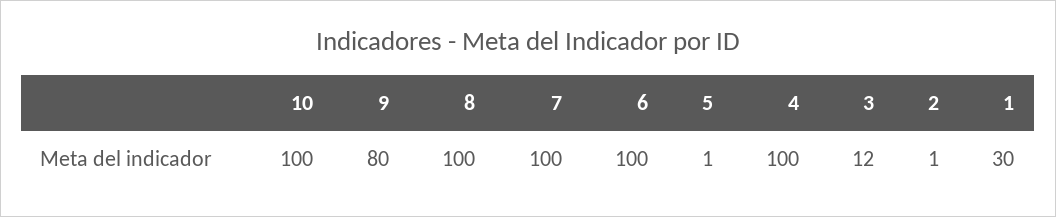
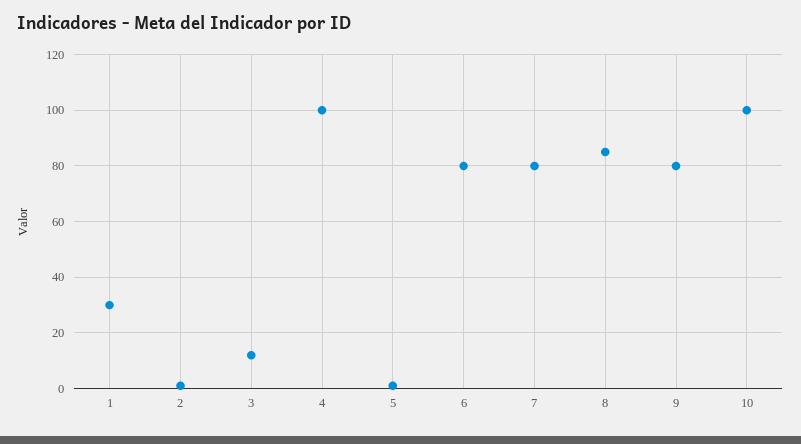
  {
    "10": 100,
    "9": 80,
-   "8": 100,
+   "8": 85,
-   "7": 100,
+   "7": 80,
-   "6": 100,
+   "6": 80,
    "5": 1,
    "4": 100,
    "3": 12,
    "2": 1,
    "1": 30
  }

